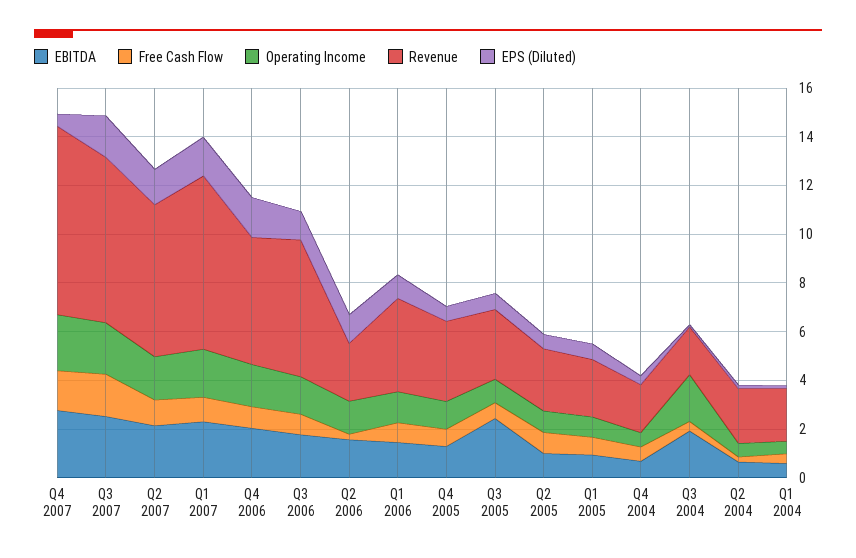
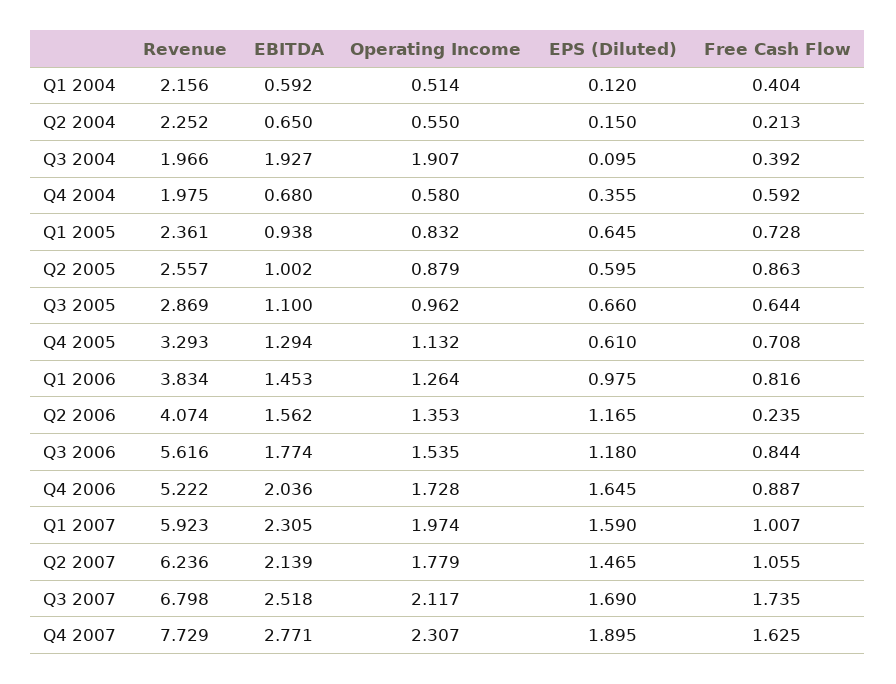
  {
    "EBITDA": {
      "Q4 2007": 2.771,
      "Q3 2007": 2.518,
      "Q2 2007": 2.139,
      "Q1 2007": 2.305,
      "Q4 2006": 2.036,
      "Q3 2006": 1.774,
      "Q2 2006": 1.562,
      "Q1 2006": 1.453,
      "Q4 2005": 1.294,
-     "Q3 2005": 2.5,
+     "Q3 2005": 1.1,
      "Q2 2005": 1.002,
      "Q1 2005": 0.938,
      "Q4 2004": 0.68,
      "Q3 2004": 1.927,
      "Q2 2004": 0.65,
      "Q1 2004": 0.592
    },
    "Free Cash Flow": {
      "Q4 2007": 1.625,
      "Q3 2007": 1.735,
      "Q2 2007": 1.055,
      "Q1 2007": 1.007,
      "Q4 2006": 0.887,
      "Q3 2006": 0.844,
      "Q2 2006": 0.235,
      "Q1 2006": 0.816,
      "Q4 2005": 0.708,
      "Q3 2005": 0.644,
      "Q2 2005": 0.863,
      "Q1 2005": 0.728,
      "Q4 2004": 0.592,
      "Q3 2004": 0.392,
      "Q2 2004": 0.213,
      "Q1 2004": 0.404
    },
    "Operating Income": {
      "Q4 2007": 2.307,
      "Q3 2007": 2.117,
      "Q2 2007": 1.779,
      "Q1 2007": 1.974,
      "Q4 2006": 1.728,
      "Q3 2006": 1.535,
      "Q2 2006": 1.353,
      "Q1 2006": 1.264,
      "Q4 2005": 1.132,
      "Q3 2005": 0.962,
      "Q2 2005": 0.879,
      "Q1 2005": 0.832,
      "Q4 2004": 0.58,
      "Q3 2004": 1.907,
      "Q2 2004": 0.55,
      "Q1 2004": 0.514
    },
    "Revenue": {
      "Q4 2007": 7.729,
      "Q3 2007": 6.798,
      "Q2 2007": 6.236,
-     "Q1 2007": 7,
+     "Q1 2007": 5.923,
      "Q4 2006": 5.222,
      "Q3 2006": 5.616,
-     "Q2 2006": 2.5,
+     "Q2 2006": 4.074,
      "Q1 2006": 3.834,
      "Q4 2005": 3.293,
      "Q3 2005": 2.869,
      "Q2 2005": 2.557,
      "Q1 2005": 2.361,
      "Q4 2004": 1.975,
      "Q3 2004": 1.966,
      "Q2 2004": 2.252,
      "Q1 2004": 2.156
    },
    "EPS (Diluted)": {
-     "Q4 2007": 0.5,
+     "Q4 2007": 1.895,
      "Q3 2007": 1.69,
      "Q2 2007": 1.465,
      "Q1 2007": 1.59,
      "Q4 2006": 1.645,
      "Q3 2006": 1.18,
      "Q2 2006": 1.165,
      "Q1 2006": 0.975,
      "Q4 2005": 0.61,
      "Q3 2005": 0.66,
      "Q2 2005": 0.595,
      "Q1 2005": 0.645,
      "Q4 2004": 0.355,
      "Q3 2004": 0.095,
      "Q2 2004": 0.15,
      "Q1 2004": 0.12
    }
  }

